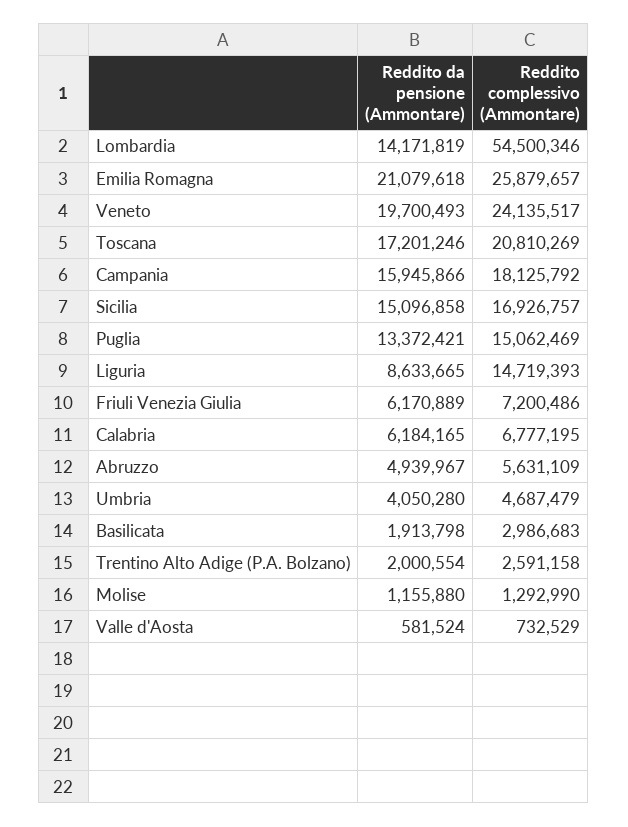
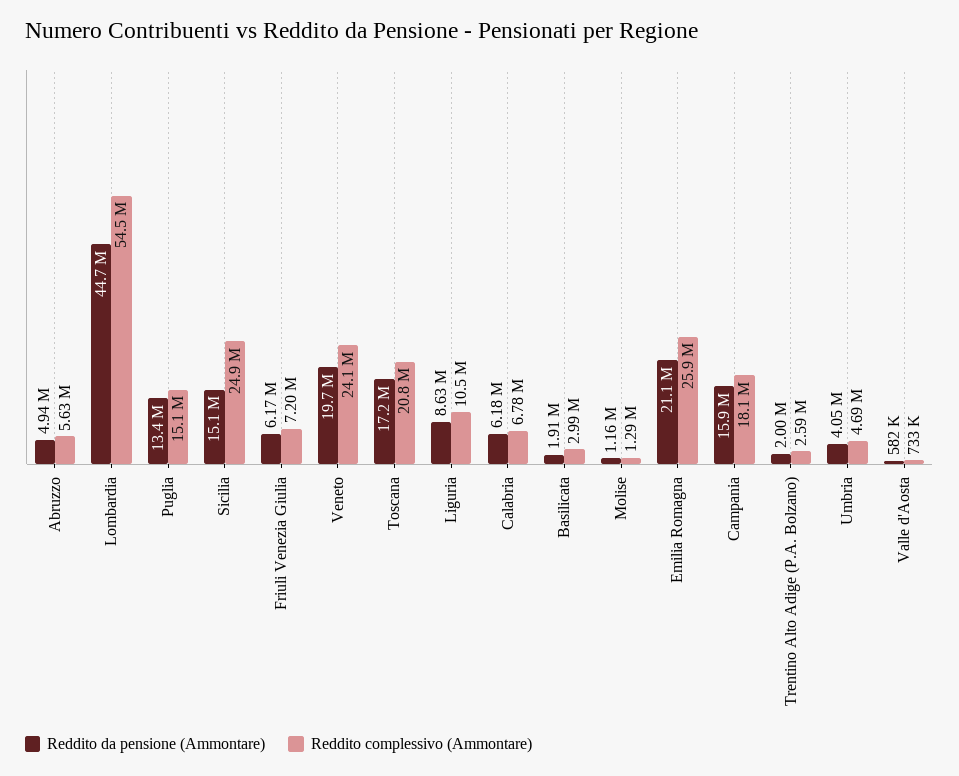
  {
    "Reddito da pensione (Ammontare)": {
-     "Lombardia": 14171819,
+     "Lombardia": 44700000,
      "Emilia Romagna": 21079618,
      "Veneto": 19700493,
      "Toscana": 17201246,
      "Campania": 15945866,
      "Sicilia": 15096858,
      "Puglia": 13372421,
      "Liguria": 8633665,
      "Friuli Venezia Giulia": 6170889,
      "Calabria": 6184165,
      "Abruzzo": 4939967,
      "Umbria": 4050280,
      "Basilicata": 1913798,
      "Trentino Alto Adige (P.A. Bolzano)": 2000554,
      "Molise": 1155880,
      "Valle d'Aosta": 581524
    },
    "Reddito complessivo (Ammontare)": {
      "Lombardia": 54500346,
      "Emilia Romagna": 25879657,
      "Veneto": 24135517,
      "Toscana": 20810269,
      "Campania": 18125792,
-     "Sicilia": 16926757,
+     "Sicilia": 24900000,
      "Puglia": 15062469,
-     "Liguria": 14719393,
+     "Liguria": 10500000,
      "Friuli Venezia Giulia": 7200486,
      "Calabria": 6777195,
      "Abruzzo": 5631109,
      "Umbria": 4687479,
      "Basilicata": 2986683,
      "Trentino Alto Adige (P.A. Bolzano)": 2591158,
      "Molise": 1292990,
      "Valle d'Aosta": 732529
    }
  }

